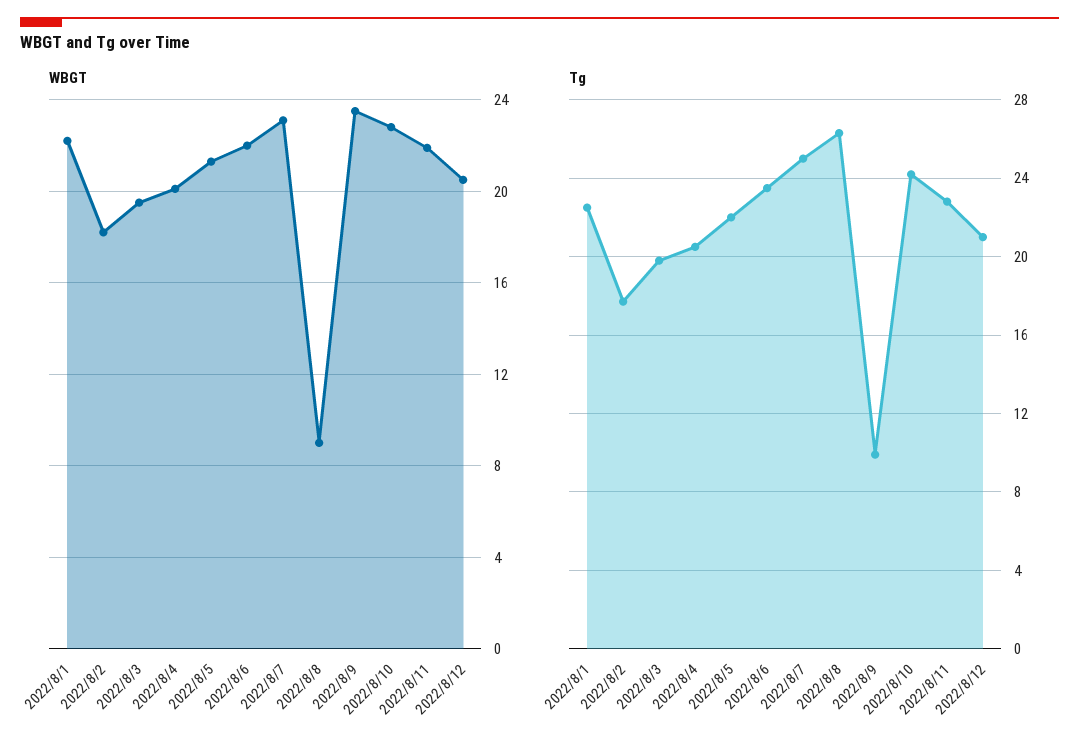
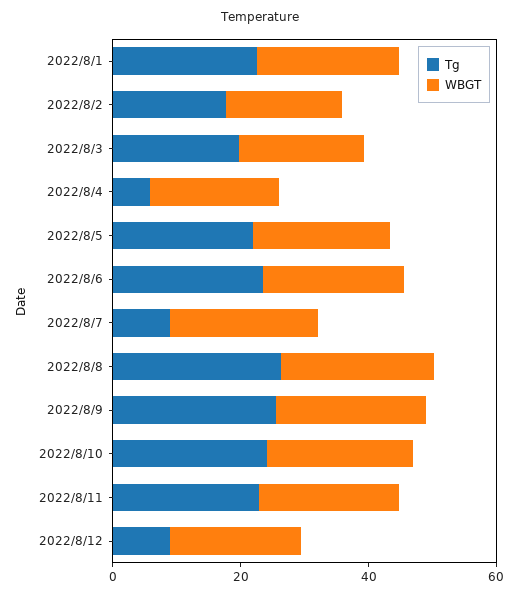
  {
    "WBGT": {
      "2022/8/1": 22,
      "2022/8/2": 18,
      "2022/8/3": 19.5,
      "2022/8/4": 20,
      "2022/8/5": 21.5,
      "2022/8/6": 22,
      "2022/8/7": 23,
-     "2022/8/8": 9,
+     "2022/8/8": 25,
      "2022/8/9": 23.5,
      "2022/8/10": 23,
      "2022/8/11": 22,
      "2022/8/12": 20.5
    },
    "Tg": {
      "2022/8/1": 22.5,
      "2022/8/2": 17.5,
      "2022/8/3": 20,
-     "2022/8/4": 20.5,
+     "2022/8/4": 5,
      "2022/8/5": 22,
      "2022/8/6": 23.5,
-     "2022/8/7": 25,
+     "2022/8/7": 10,
      "2022/8/8": 26.5,
-     "2022/8/9": 10,
+     "2022/8/9": 25,
      "2022/8/10": 24,
      "2022/8/11": 23,
-     "2022/8/12": 21
+     "2022/8/12": 10
    }
  }

